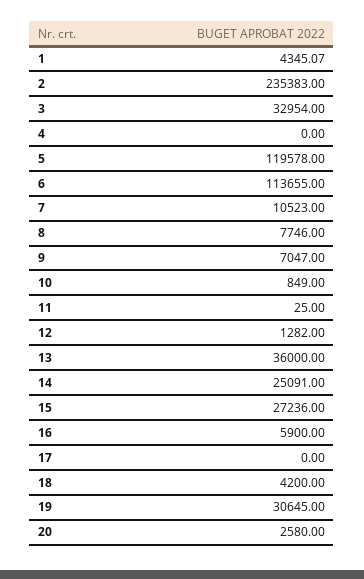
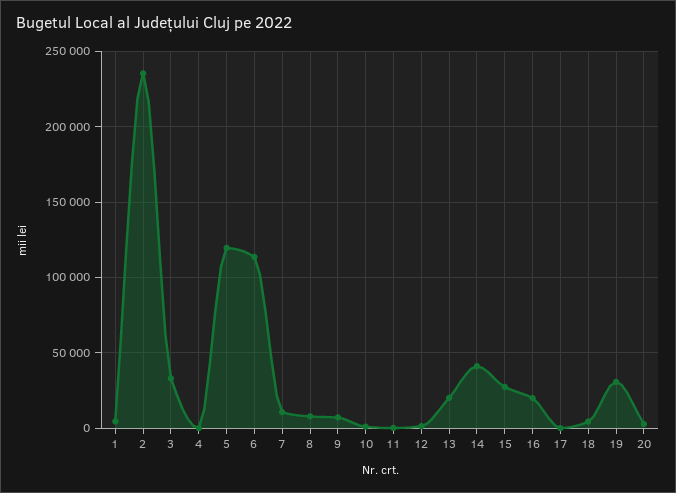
  {
    "1": 4345.07,
    "2": 235383,
    "3": 32954,
    "4": 0,
    "5": 119578,
    "6": 113655,
    "7": 10523,
    "8": 7746,
    "9": 7047,
    "10": 849,
    "11": 25,
    "12": 1282,
-   "13": 36000,
+   "13": 20000,
-   "14": 25091,
+   "14": 40000,
    "15": 27236,
-   "16": 5900,
+   "16": 20000,
    "17": 0,
    "18": 4200,
    "19": 30645,
    "20": 2580
  }

